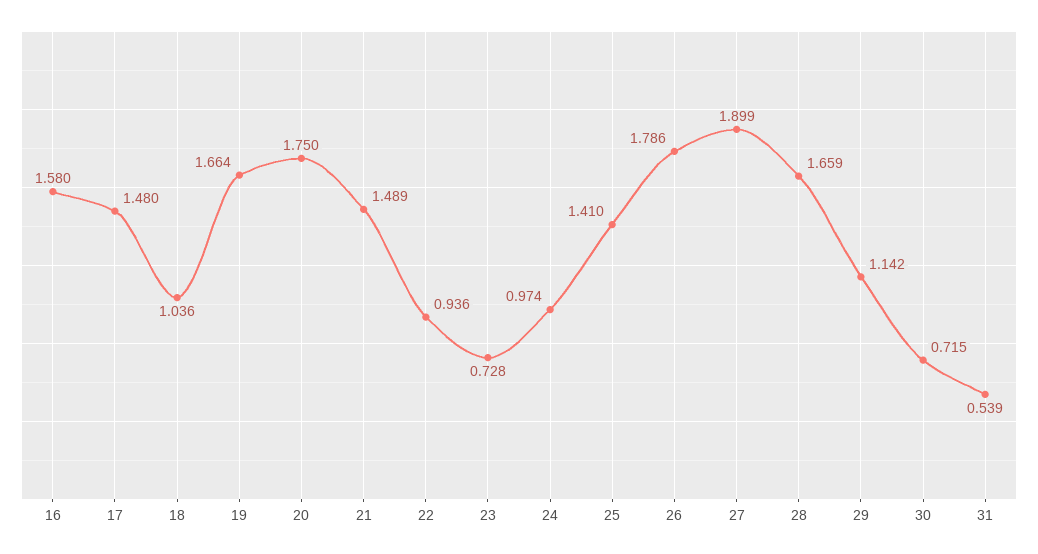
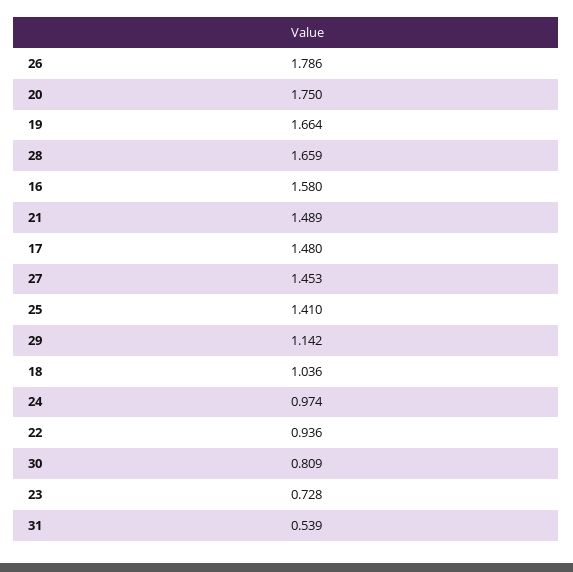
  {
    "16": 1.58,
    "17": 1.48,
    "18": 1.036,
    "19": 1.664,
    "20": 1.75,
    "21": 1.489,
    "22": 0.936,
    "23": 0.728,
    "24": 0.974,
    "25": 1.41,
    "26": 1.786,
-   "27": 1.899,
+   "27": 1.453,
    "28": 1.659,
    "29": 1.142,
-   "30": 0.715,
+   "30": 0.809,
    "31": 0.539
  }

